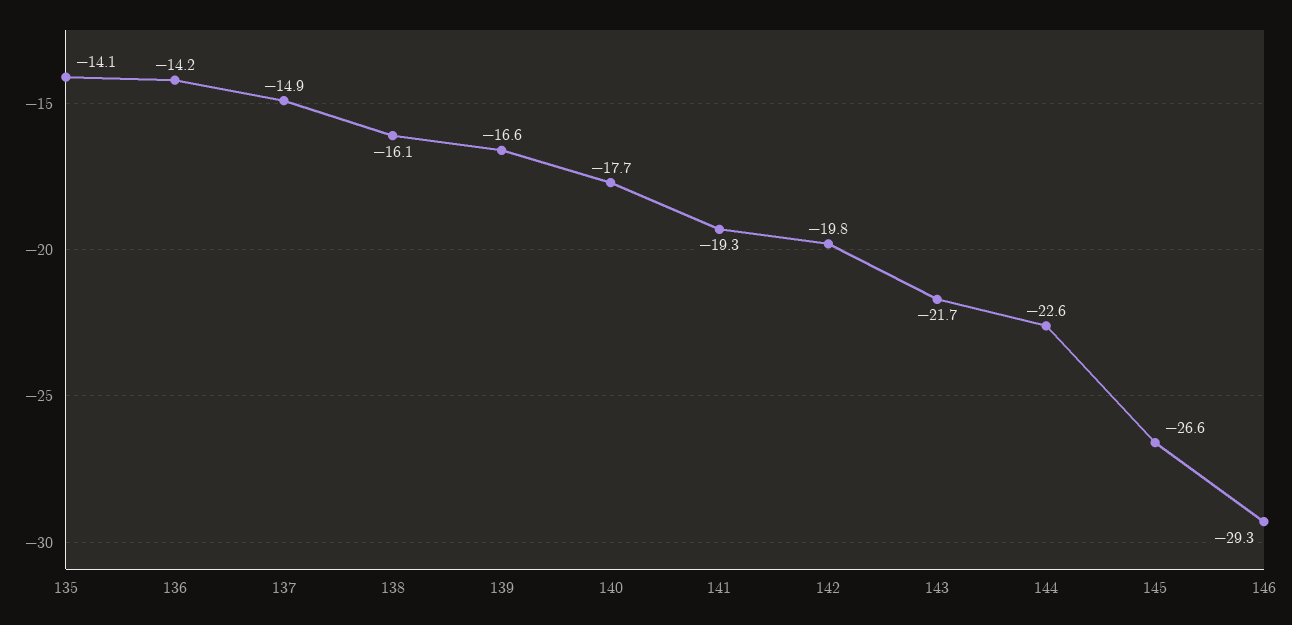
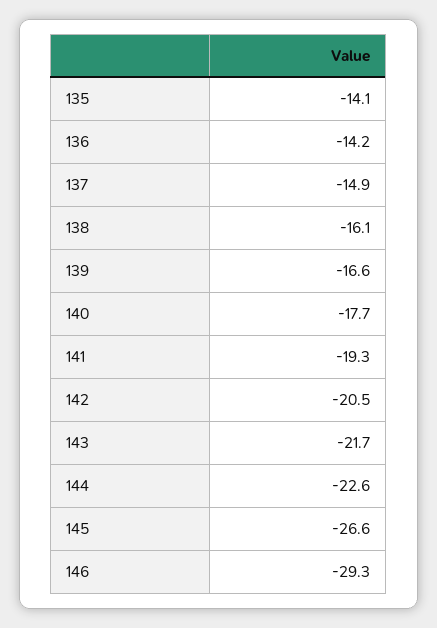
  {
    "135": -14.1,
    "136": -14.2,
    "137": -14.9,
    "138": -16.1,
    "139": -16.6,
    "140": -17.7,
    "141": -19.3,
-   "142": -19.8,
+   "142": -20.5,
    "143": -21.7,
    "144": -22.6,
    "145": -26.6,
    "146": -29.3
  }

